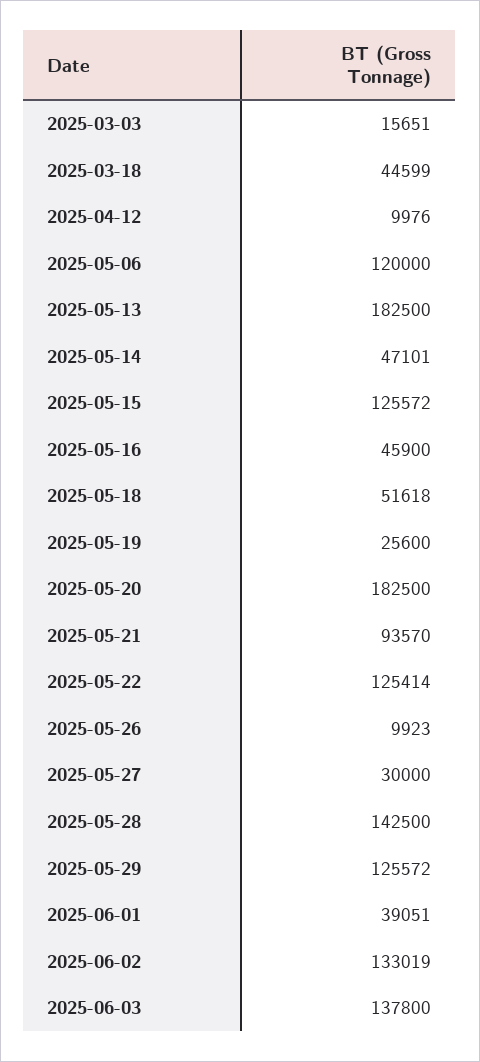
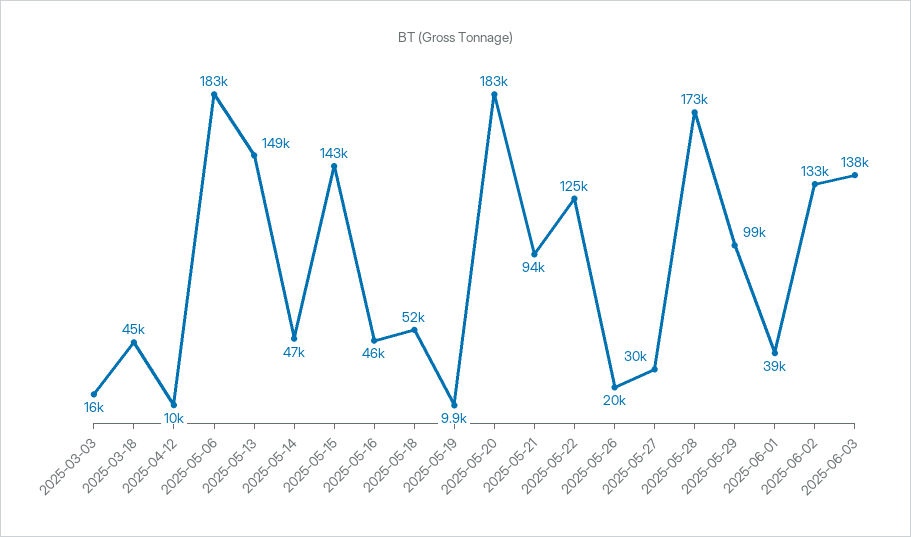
  {
    "2025-03-03": 15651,
    "2025-03-18": 44599,
    "2025-04-12": 9976,
-   "2025-05-06": 120000,
+   "2025-05-06": 183000,
-   "2025-05-13": 182500,
+   "2025-05-13": 149000,
    "2025-05-14": 47101,
-   "2025-05-15": 125572,
+   "2025-05-15": 143000,
    "2025-05-16": 45900,
    "2025-05-18": 51618,
-   "2025-05-19": 25600,
+   "2025-05-19": 9900,
    "2025-05-20": 182500,
    "2025-05-21": 93570,
    "2025-05-22": 125414,
-   "2025-05-26": 9923,
+   "2025-05-26": 20000,
    "2025-05-27": 30000,
-   "2025-05-28": 142500,
+   "2025-05-28": 173000,
-   "2025-05-29": 125572,
+   "2025-05-29": 99000,
    "2025-06-01": 39051,
    "2025-06-02": 133019,
    "2025-06-03": 137800
  }

